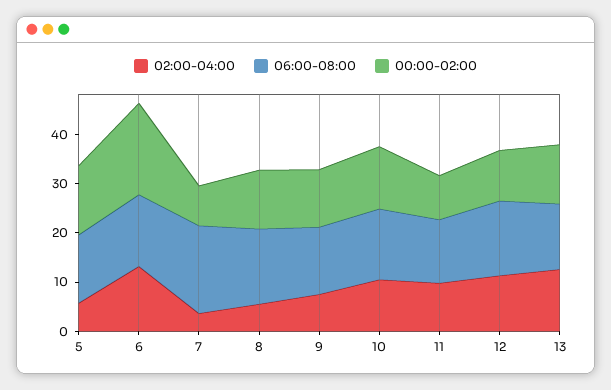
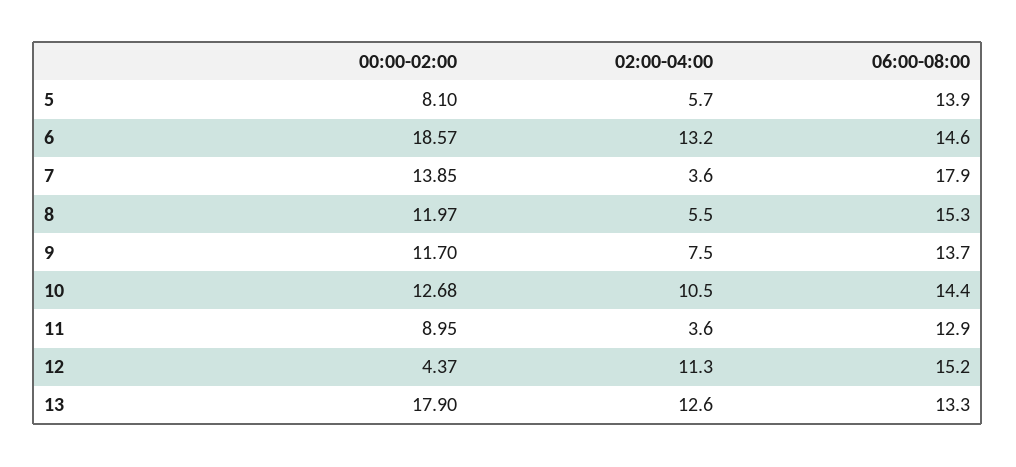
  {
    "02:00-04:00": {
      "5": 5.7,
      "6": 13.2,
      "7": 3.6,
      "8": 5.5,
      "9": 7.5,
      "10": 10.5,
-     "11": 10,
+     "11": 3.6,
      "12": 11.3,
      "13": 12.6
    },
    "06:00-08:00": {
      "5": 13.9,
      "6": 14.6,
      "7": 17.9,
      "8": 15.3,
      "9": 13.7,
      "10": 14.4,
      "11": 12.9,
      "12": 15.2,
      "13": 13.3
    },
    "00:00-02:00": {
-     "5": 14,
+     "5": 8.1,
      "6": 18.57,
-     "7": 8,
+     "7": 13.85,
      "8": 11.97,
      "9": 11.7,
      "10": 12.68,
      "11": 8.95,
-     "12": 10,
+     "12": 4.37,
-     "13": 12
+     "13": 17.9
    }
  }

